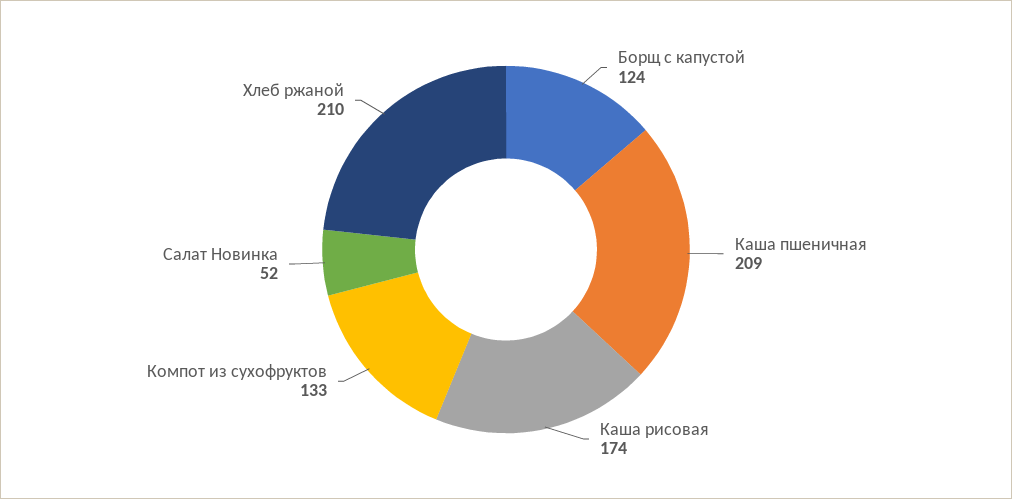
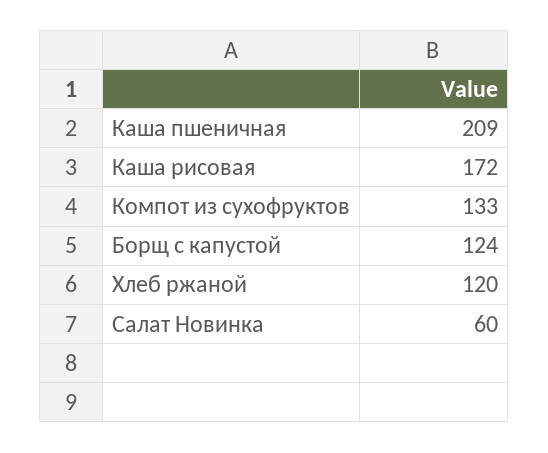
  {
    "Борщ с капустой": 124,
    "Каша пшеничная": 209,
-   "Каша рисовая": 174,
+   "Каша рисовая": 172,
    "Компот из сухофруктов": 133,
-   "Салат Новинка": 52,
+   "Салат Новинка": 60,
-   "Хлеб ржаной": 210
+   "Хлеб ржаной": 120
  }

